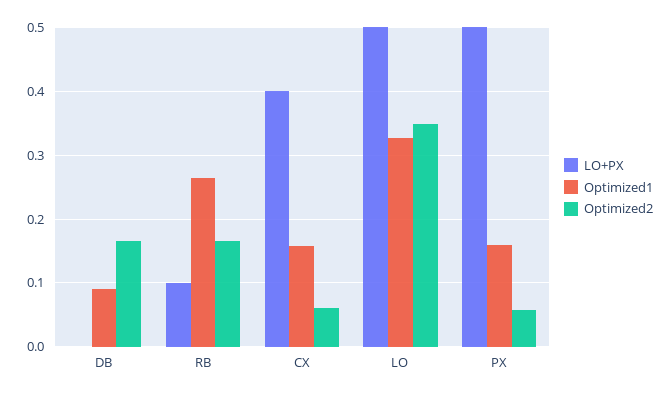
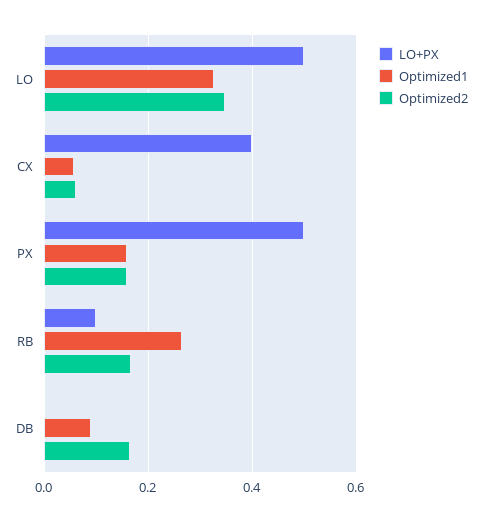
  {
    "LO+PX": {
      "DB": 0,
      "RB": 0.1,
      "CX": 0.4,
      "LO": 0.5,
      "PX": 0.5
    },
    "Optimized1": {
      "DB": 0.09,
      "RB": 0.27,
-     "CX": 0.16,
+     "CX": 0.06,
      "LO": 0.33,
      "PX": 0.16
    },
    "Optimized2": {
      "DB": 0.17,
      "RB": 0.17,
      "CX": 0.06,
      "LO": 0.35,
-     "PX": 0.06
+     "PX": 0.16
    }
  }

